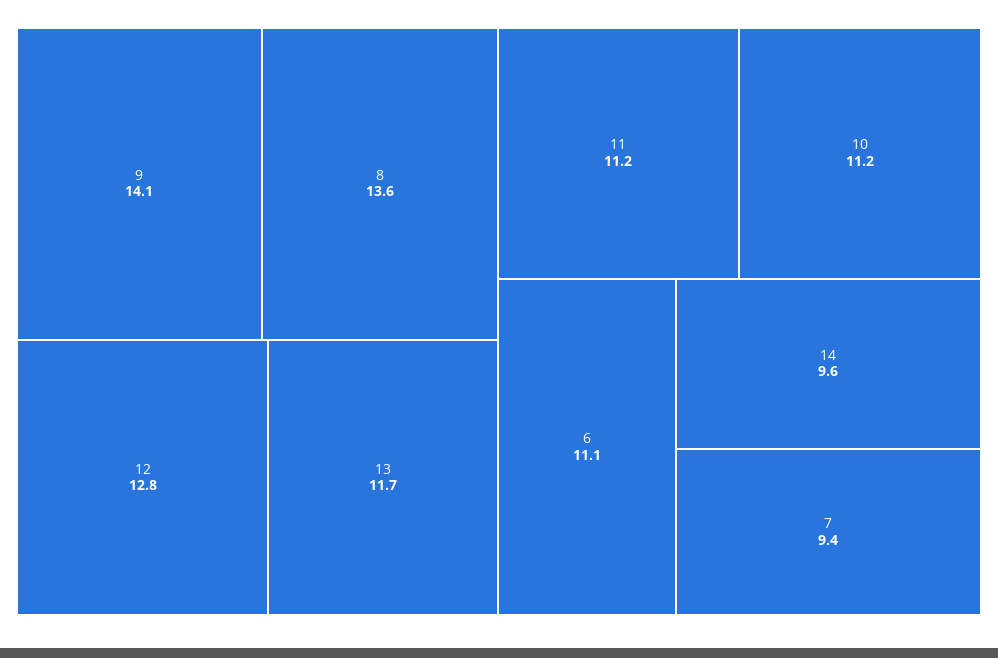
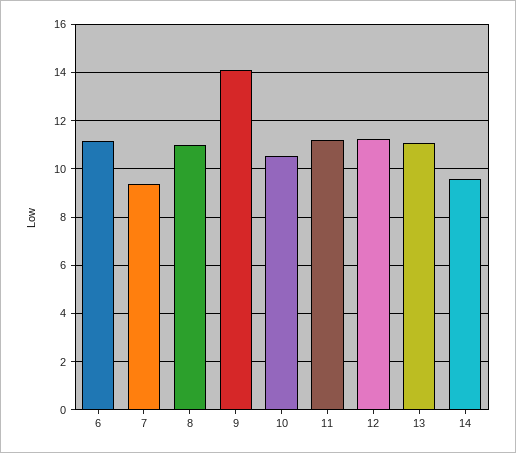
  {
    "9": 14.1,
-   "8": 13.6,
+   "8": 11,
-   "12": 12.8,
+   "12": 11.25,
-   "13": 11.7,
+   "13": 11,
    "11": 11.2,
-   "10": 11.2,
+   "10": 10.5,
    "6": 11.1,
    "14": 9.6,
    "7": 9.4
  }

